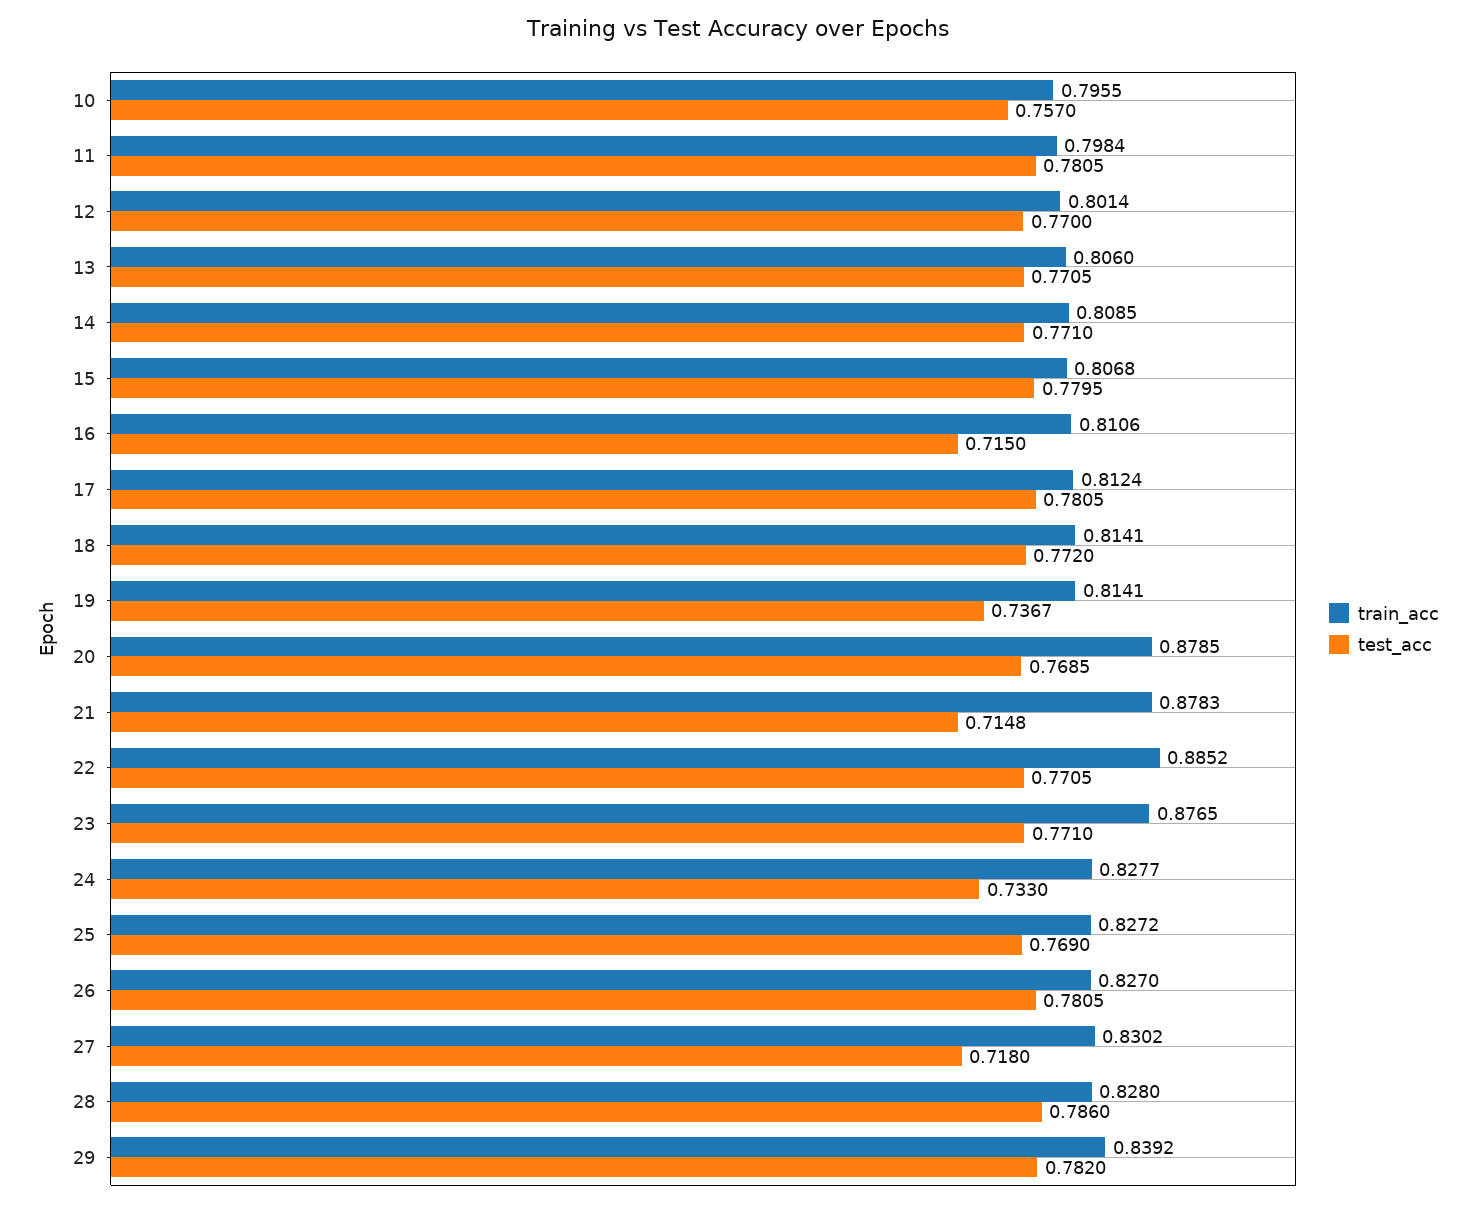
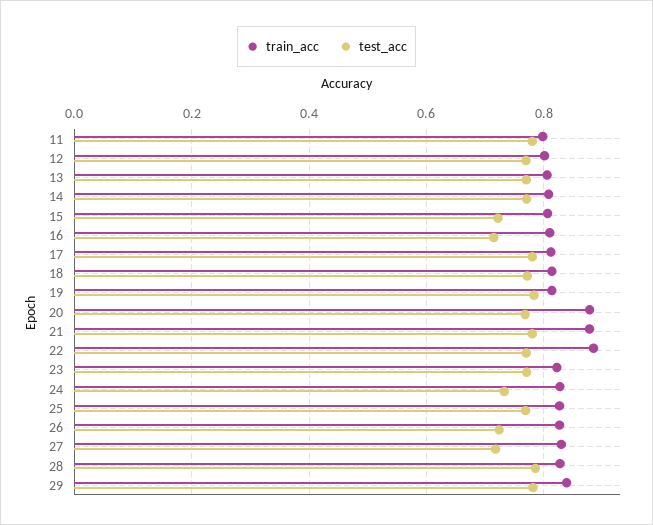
  {
    "train_acc": {
-     "10": 0.7955,
      "11": 0.7984,
      "12": 0.8014,
      "13": 0.806,
      "14": 0.8085,
      "15": 0.8068,
      "16": 0.8106,
      "17": 0.8124,
      "18": 0.8141,
      "19": 0.8141,
      "20": 0.8785,
      "21": 0.8783,
      "22": 0.8852,
-     "23": 0.8765,
+     "23": 0.82,
      "24": 0.8277,
      "25": 0.8272,
      "26": 0.827,
      "27": 0.8302,
      "28": 0.828,
      "29": 0.8392
    },
    "test_acc": {
-     "10": 0.757,
      "11": 0.7805,
      "12": 0.77,
      "13": 0.7705,
      "14": 0.771,
-     "15": 0.7795,
+     "15": 0.72,
      "16": 0.715,
      "17": 0.7805,
      "18": 0.772,
-     "19": 0.7367,
+     "19": 0.78,
      "20": 0.7685,
-     "21": 0.7148,
+     "21": 0.78,
      "22": 0.7705,
      "23": 0.771,
      "24": 0.733,
      "25": 0.769,
-     "26": 0.7805,
+     "26": 0.72,
      "27": 0.718,
      "28": 0.786,
      "29": 0.782
    }
  }

